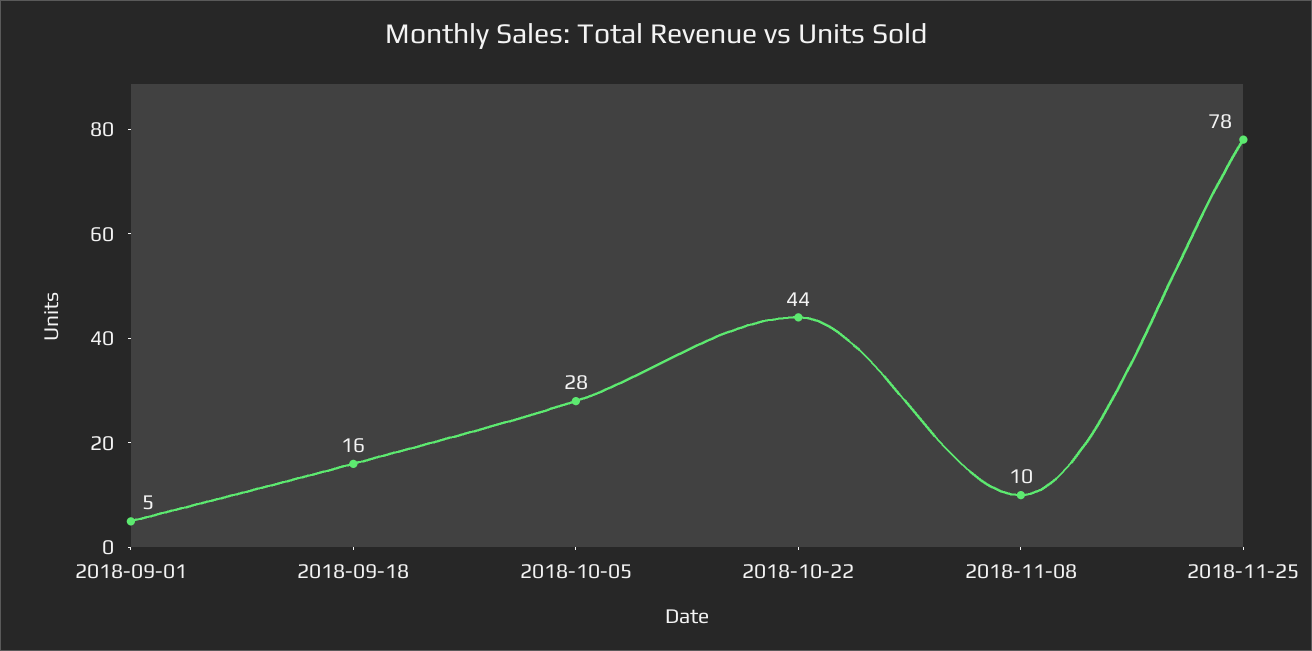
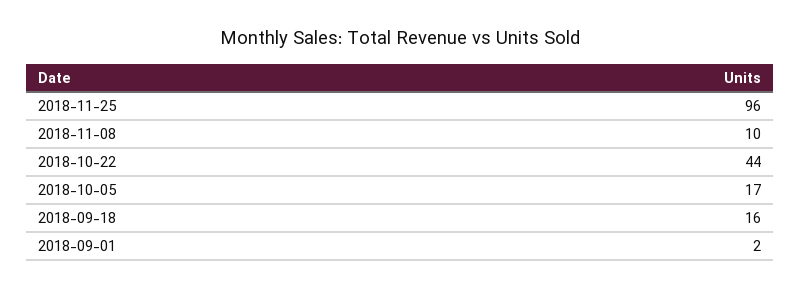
  {
-   "2018-09-01": 5,
+   "2018-09-01": 2,
    "2018-09-18": 16,
-   "2018-10-05": 28,
+   "2018-10-05": 17,
    "2018-10-22": 44,
    "2018-11-08": 10,
-   "2018-11-25": 78
+   "2018-11-25": 96
  }

